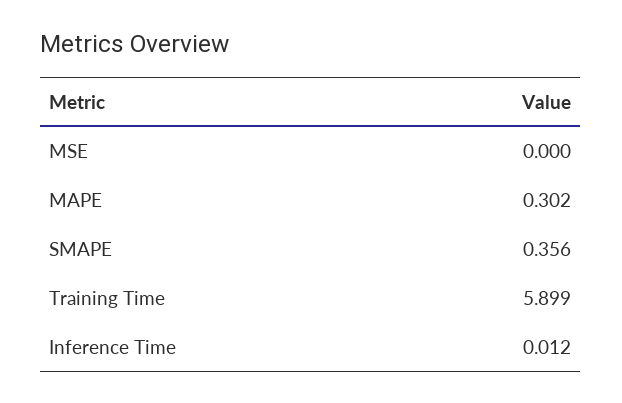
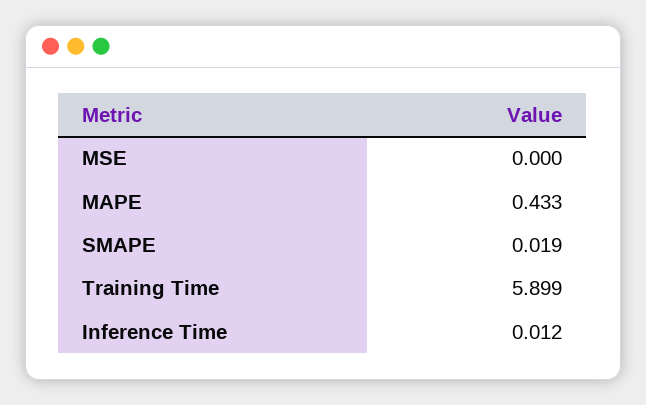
  {
    "MSE": 0,
-   "MAPE": 0.302,
+   "MAPE": 0.433,
-   "SMAPE": 0.356,
+   "SMAPE": 0.019,
    "Training Time": 5.899,
    "Inference Time": 0.012
  }

